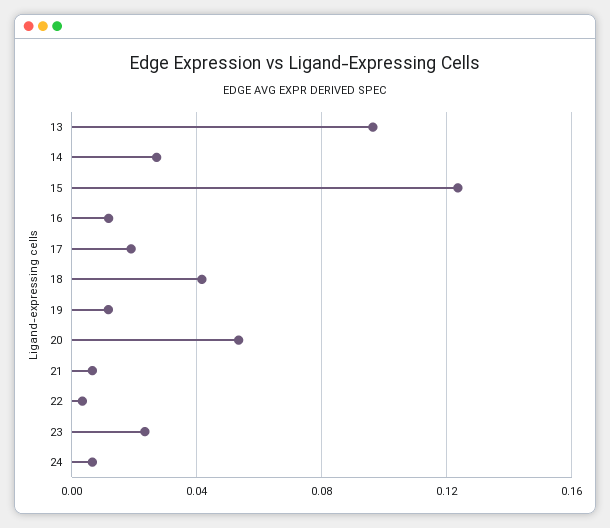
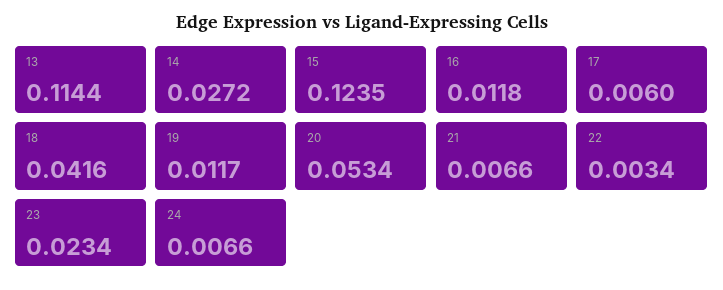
  {
-   "13": 0.095,
+   "13": 0.1144,
    "14": 0.0272,
    "15": 0.1235,
    "16": 0.0118,
-   "17": 0.02,
+   "17": 0.006,
    "18": 0.0416,
    "19": 0.0117,
    "20": 0.0534,
    "21": 0.0066,
    "22": 0.0034,
    "23": 0.0234,
    "24": 0.0066
  }

